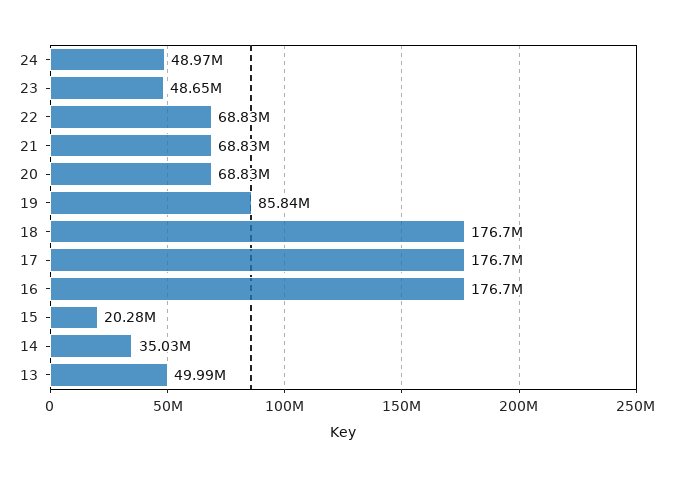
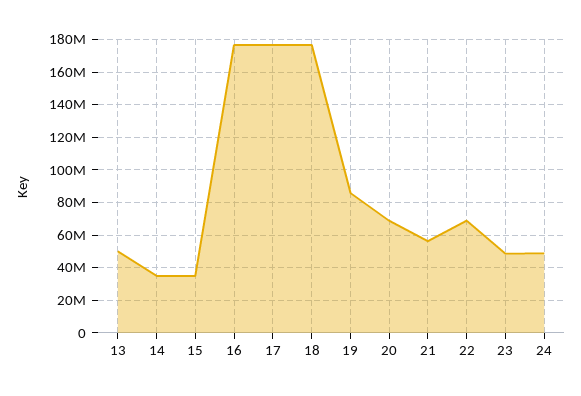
  {
    "24": 48970000,
    "23": 48650000,
    "22": 68830000,
-   "21": 68830000,
+   "21": 55000000,
    "20": 68830000,
    "19": 85840000,
    "18": 176700000,
    "17": 176700000,
    "16": 176700000,
-   "15": 20280000,
+   "15": 35000000,
    "14": 35030000,
    "13": 49990000
  }

